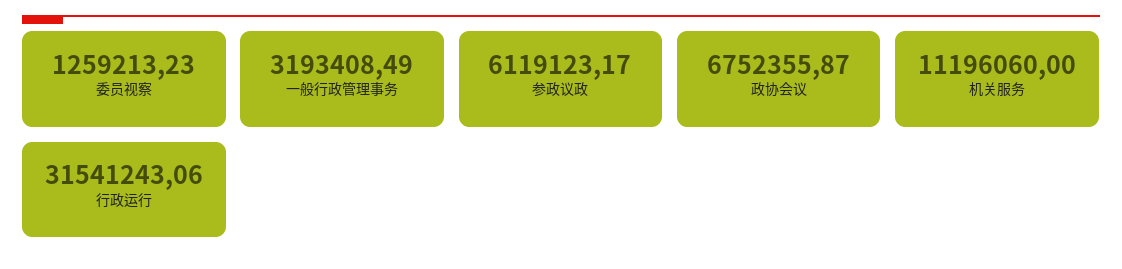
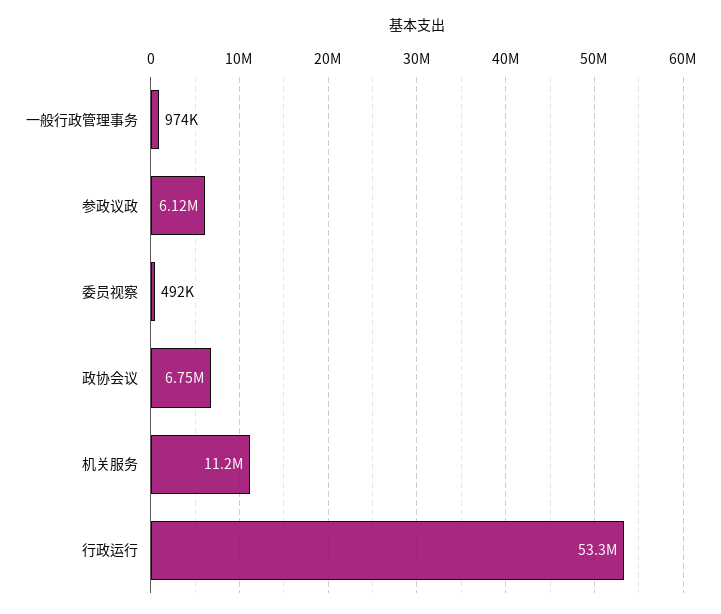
  {
-   "委员视察": 1259213.23,
+   "委员视察": 492000,
-   "一般行政管理事务": 3193408.49,
+   "一般行政管理事务": 974000,
    "参政议政": 6119123.17,
    "政协会议": 6752355.87,
    "机关服务": 11196060,
-   "行政运行": 31541243.06
+   "行政运行": 53300000
  }

